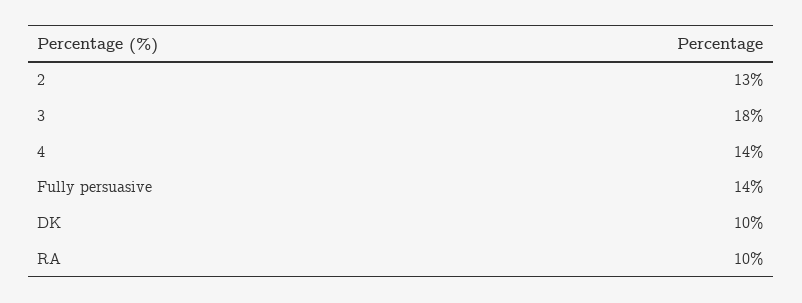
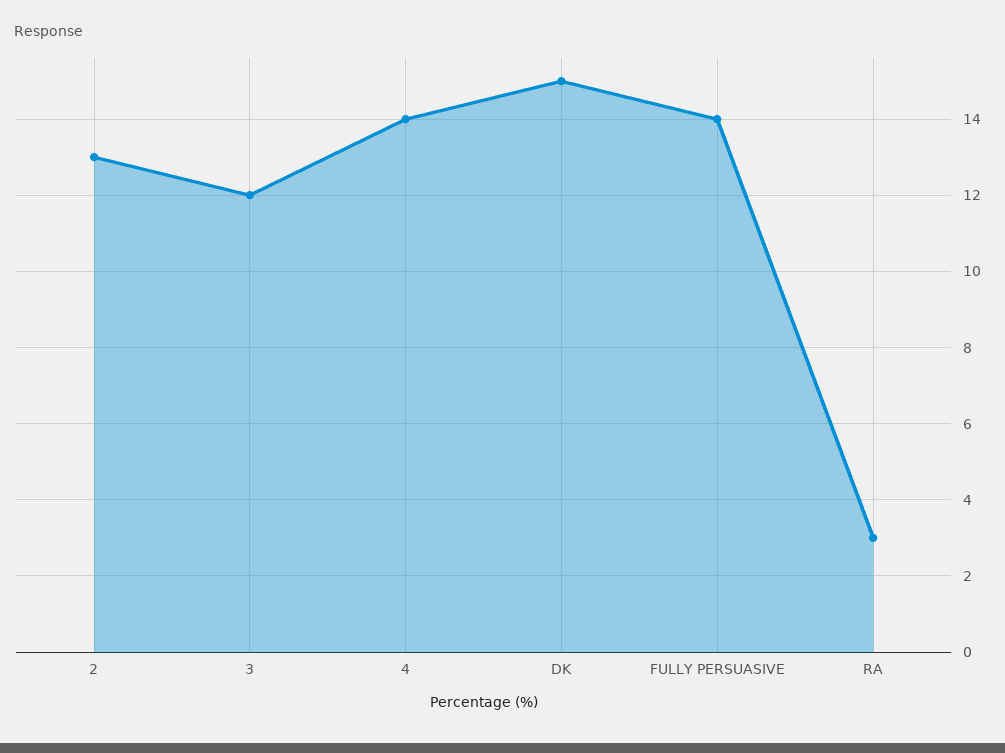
  {
    "2": 13,
-   "3": 18,
+   "3": 12,
    "4": 14,
    "Fully persuasive": 14,
-   "DK": 10,
+   "DK": 15,
-   "RA": 10
+   "RA": 3
  }

